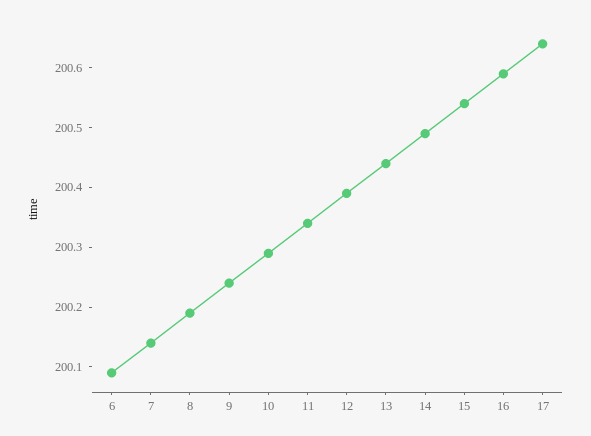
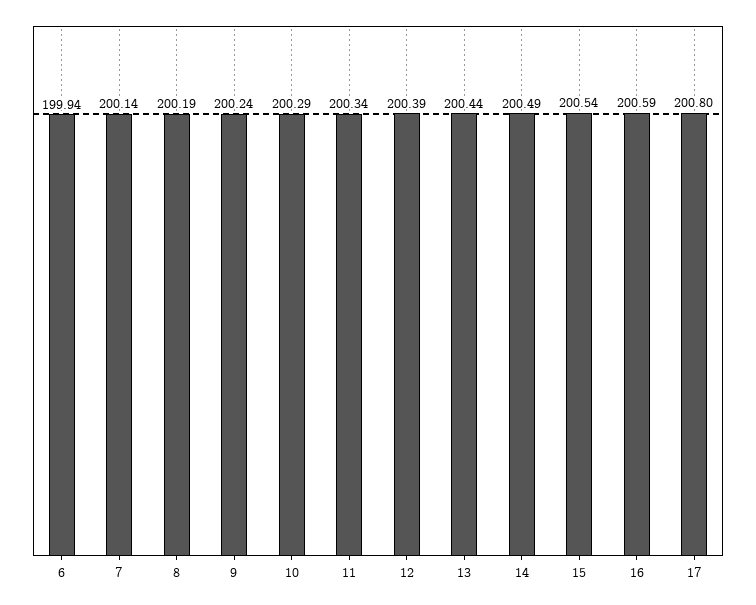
  {
-   "6": 200.1,
+   "6": 199.94,
    "7": 200.14,
    "8": 200.19,
    "9": 200.24,
    "10": 200.29,
    "11": 200.34,
    "12": 200.39,
    "13": 200.44,
    "14": 200.49,
    "15": 200.54,
    "16": 200.59,
-   "17": 200.65
+   "17": 200.8
  }

